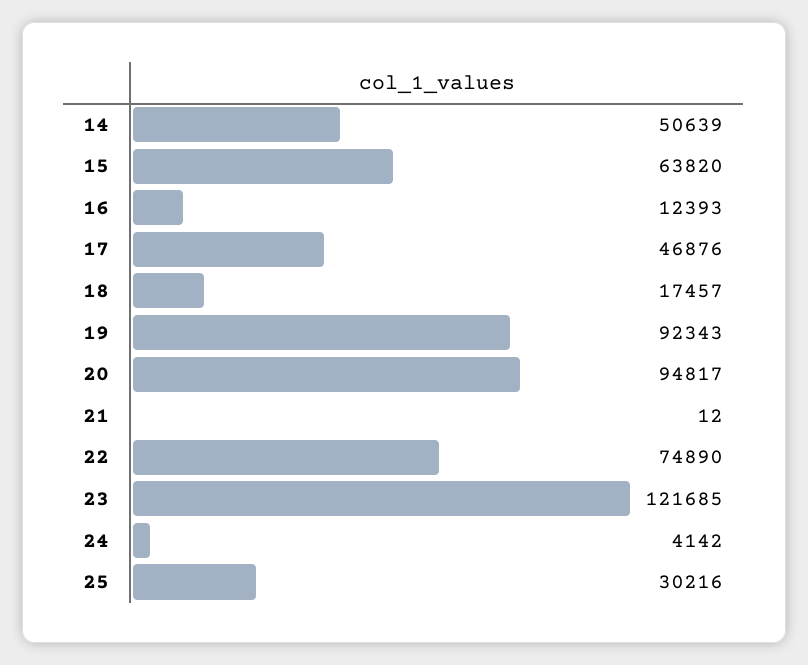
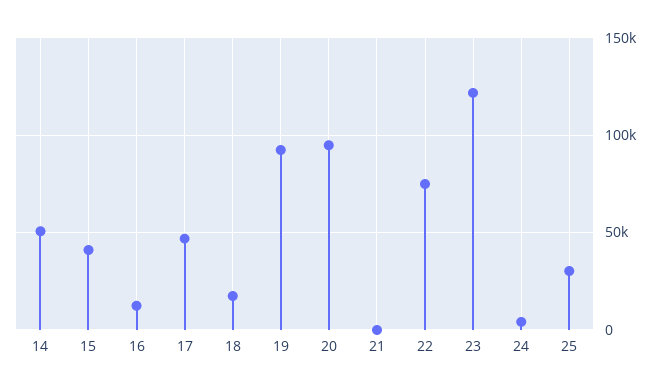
  {
    "14": 50639,
-   "15": 63820,
+   "15": 40000,
    "16": 12393,
    "17": 46876,
    "18": 17457,
    "19": 92343,
    "20": 94817,
    "21": 12,
    "22": 74890,
    "23": 121685,
    "24": 4142,
    "25": 30216
  }

